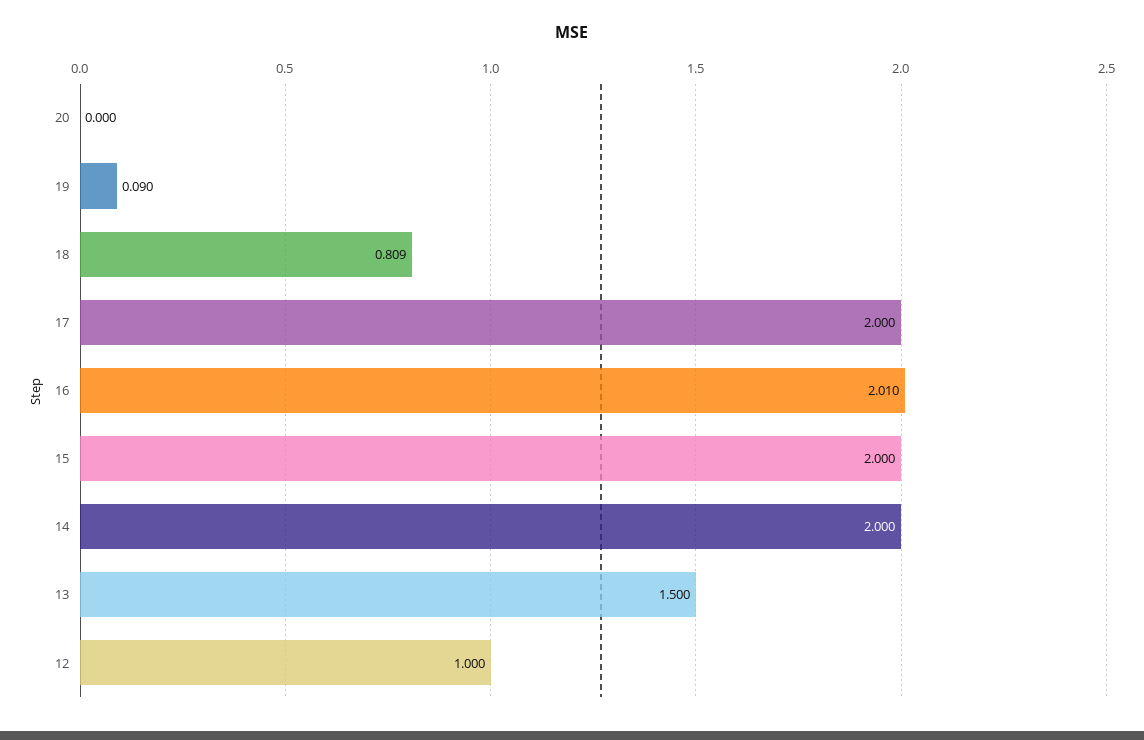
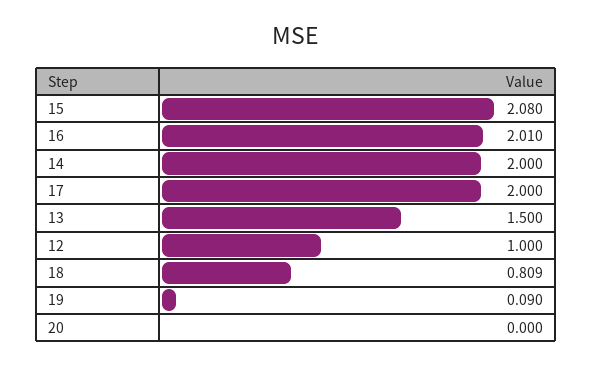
  {
    "20": 0,
    "19": 0.09,
    "18": 0.809,
    "17": 2,
    "16": 2.01,
-   "15": 2,
+   "15": 2.08,
    "14": 2,
    "13": 1.5,
    "12": 1
  }

